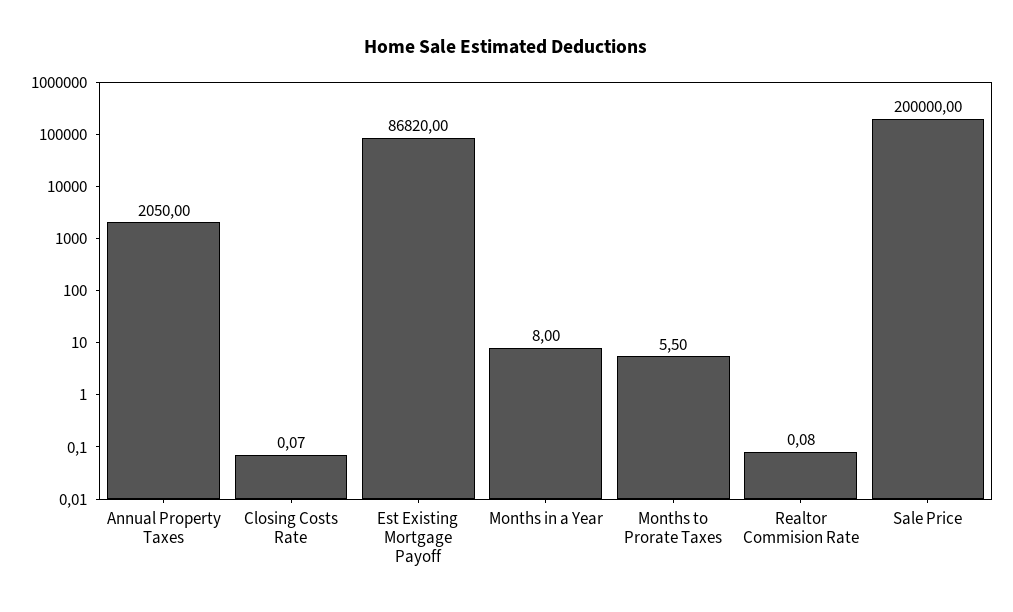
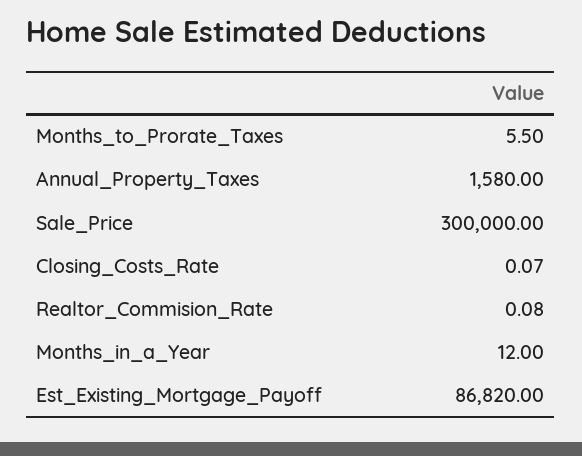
  {
-   "Annual Property Taxes": 2050,
+   "Annual Property Taxes": 1580,
    "Closing Costs Rate": 0.07,
    "Est Existing Mortgage Payoff": 86820,
-   "Months in a Year": 8,
+   "Months in a Year": 12,
    "Months to Prorate Taxes": 5.5,
    "Realtor Commision Rate": 0.08,
-   "Sale Price": 200000
+   "Sale Price": 300000
  }

